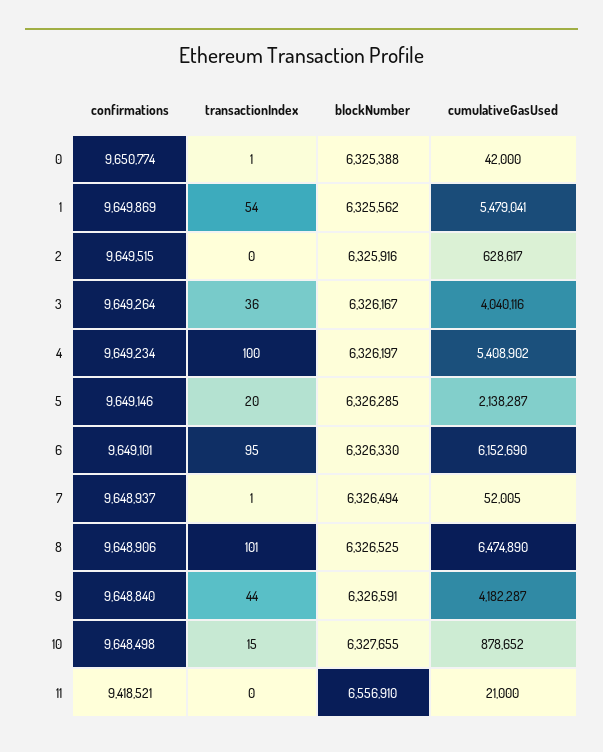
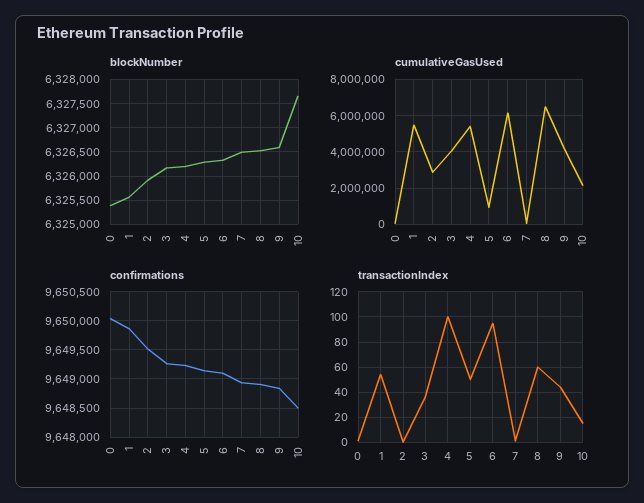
  {
    "confirmations": {
-     "0": 9650774,
+     "0": 9650000,
      "1": 9649869,
      "2": 9649515,
      "3": 9649264,
      "4": 9649234,
      "5": 9649146,
      "6": 9649101,
      "7": 9648937,
      "8": 9648906,
      "9": 9648840,
-     "10": 9648498,
+     "10": 9648498
-     "11": 9418521
    },
    "transactionIndex": {
      "0": 1,
      "1": 54,
      "2": 0,
      "3": 36,
      "4": 100,
-     "5": 20,
+     "5": 50,
      "6": 95,
      "7": 1,
-     "8": 101,
+     "8": 60,
      "9": 44,
-     "10": 15,
+     "10": 15
-     "11": 0
    },
    "blockNumber": {
      "0": 6325388,
      "1": 6325562,
      "2": 6325916,
      "3": 6326167,
      "4": 6326197,
      "5": 6326285,
      "6": 6326330,
      "7": 6326494,
      "8": 6326525,
      "9": 6326591,
-     "10": 6327655,
+     "10": 6327655
-     "11": 6556910
    },
    "cumulativeGasUsed": {
      "0": 42000,
      "1": 5479041,
-     "2": 628617,
+     "2": 3000000,
      "3": 4040116,
      "4": 5408902,
-     "5": 2138287,
+     "5": 1000000,
      "6": 6152690,
      "7": 52005,
      "8": 6474890,
      "9": 4182287,
-     "10": 878652,
+     "10": 2000000
-     "11": 21000
    }
  }

